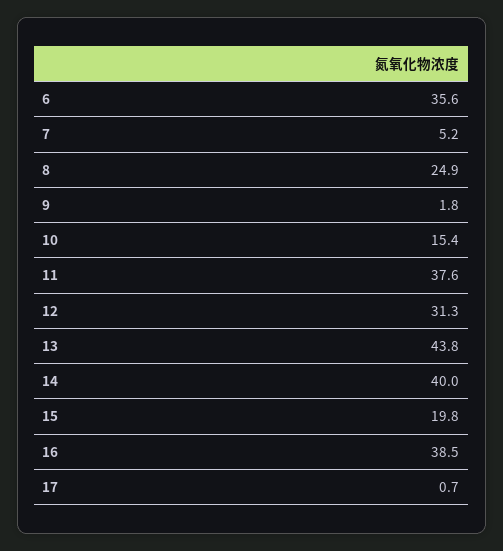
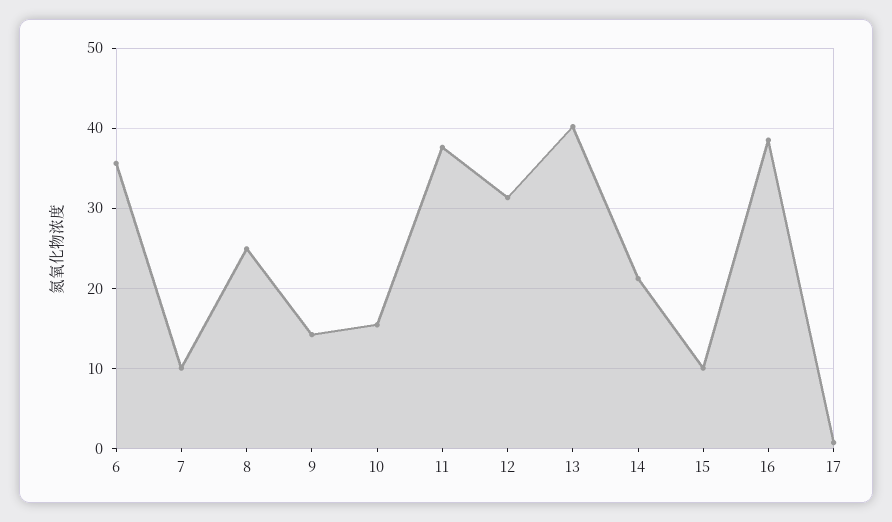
  {
    "6": 35.6,
-   "7": 5.2,
+   "7": 10,
    "8": 24.9,
-   "9": 1.8,
+   "9": 14,
    "10": 15.4,
    "11": 37.6,
    "12": 31.3,
-   "13": 43.8,
+   "13": 40,
-   "14": 40,
+   "14": 21,
-   "15": 19.8,
+   "15": 10,
    "16": 38.5,
    "17": 0.7
  }

